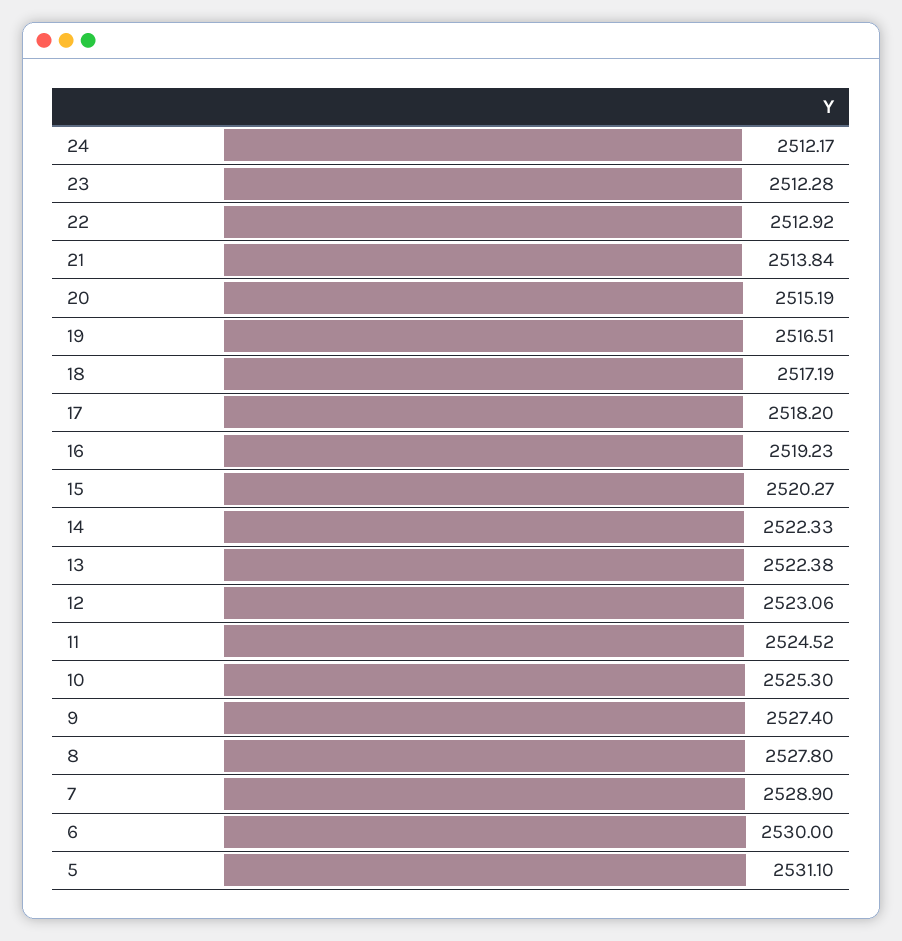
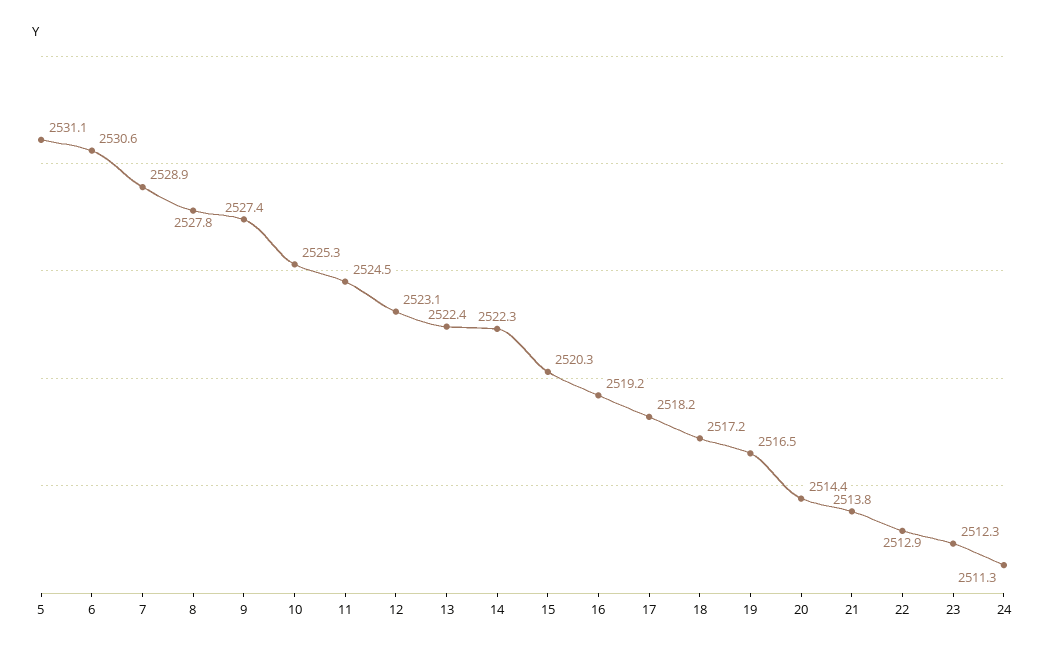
  {
-   "24": 2512.17,
+   "24": 2511.3,
    "23": 2512.28,
    "22": 2512.92,
    "21": 2513.84,
-   "20": 2515.19,
+   "20": 2514.4,
    "19": 2516.51,
    "18": 2517.19,
    "17": 2518.2,
    "16": 2519.23,
    "15": 2520.27,
    "14": 2522.33,
    "13": 2522.38,
    "12": 2523.06,
    "11": 2524.52,
    "10": 2525.3,
    "9": 2527.4,
    "8": 2527.8,
    "7": 2528.9,
-   "6": 2530,
+   "6": 2530.6,
    "5": 2531.1
  }

